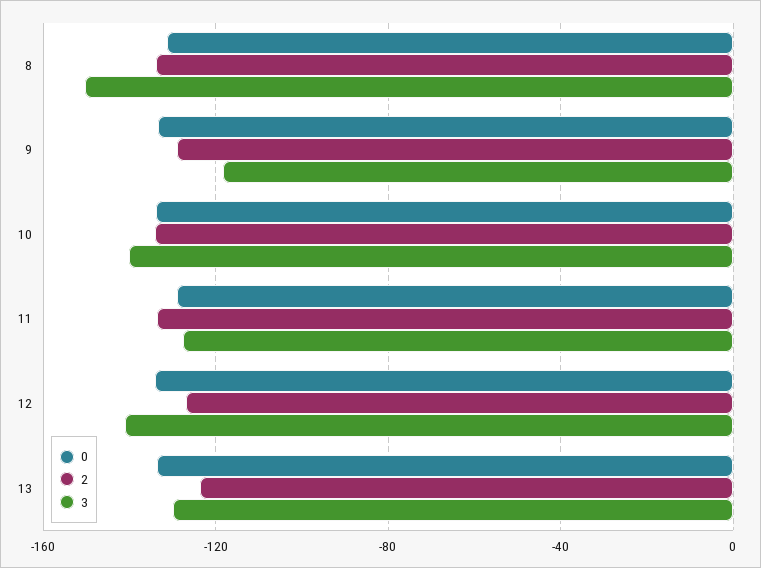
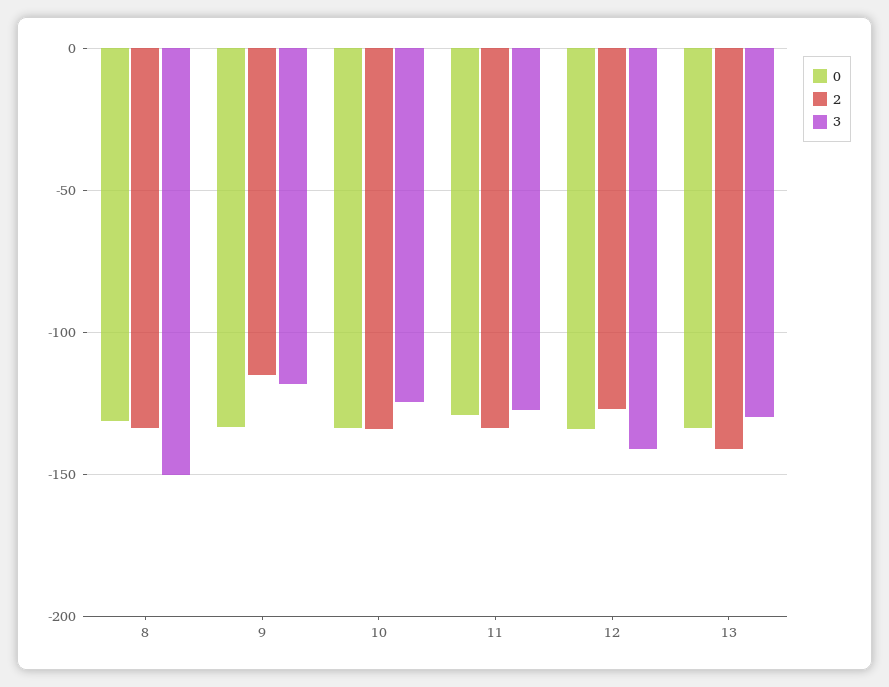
  {
    "0": {
      "8": -130,
      "9": -135,
      "10": -135,
      "11": -130,
      "12": -135,
      "13": -135
    },
    "2": {
      "8": -135,
-     "9": -130,
+     "9": -115,
      "10": -135,
      "11": -135,
      "12": -125,
-     "13": -125
+     "13": -140
    },
    "3": {
      "8": -150,
      "9": -120,
-     "10": -140,
+     "10": -125,
      "11": -130,
      "12": -140,
      "13": -130
    }
  }

